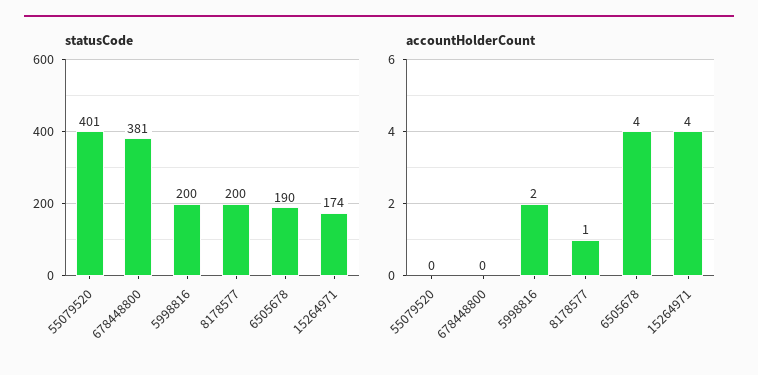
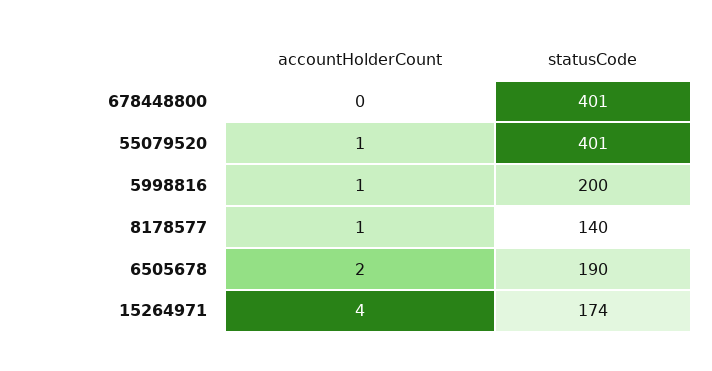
  {
    "statusCode": {
      "55079520": 401,
-     "678448800": 381,
+     "678448800": 401,
      "5998816": 200,
-     "8178577": 200,
+     "8178577": 140,
      "6505678": 190,
      "15264971": 174
    },
    "accountHolderCount": {
-     "55079520": 0,
+     "55079520": 1,
      "678448800": 0,
-     "5998816": 2,
+     "5998816": 1,
      "8178577": 1,
-     "6505678": 4,
+     "6505678": 2,
      "15264971": 4
    }
  }

